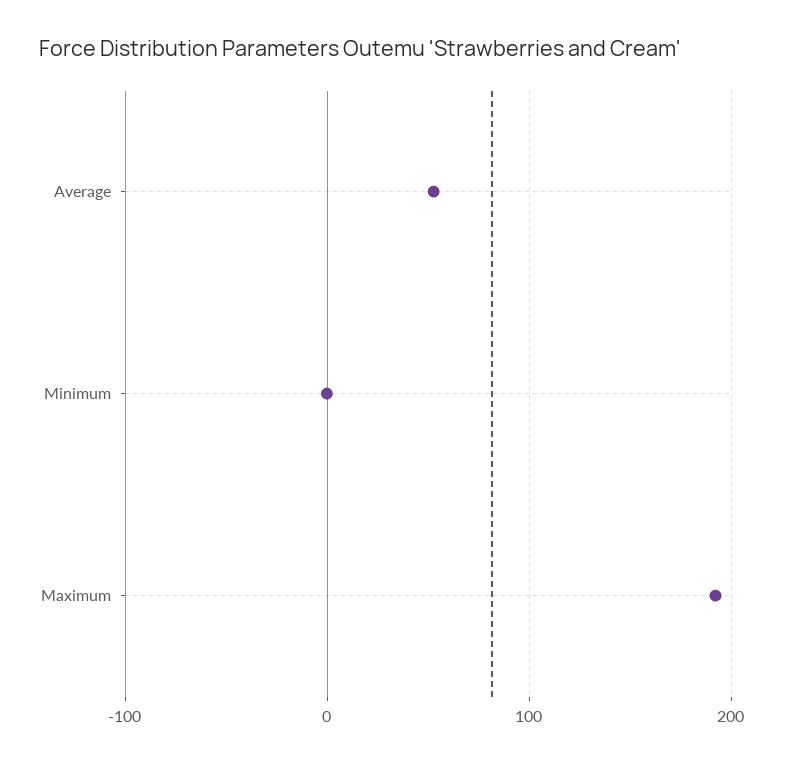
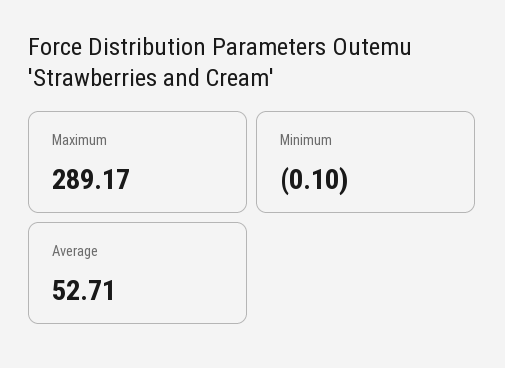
  {
    "Average": 52.71,
    "Minimum": -0.1,
-   "Maximum": 190
+   "Maximum": 289.17
  }

